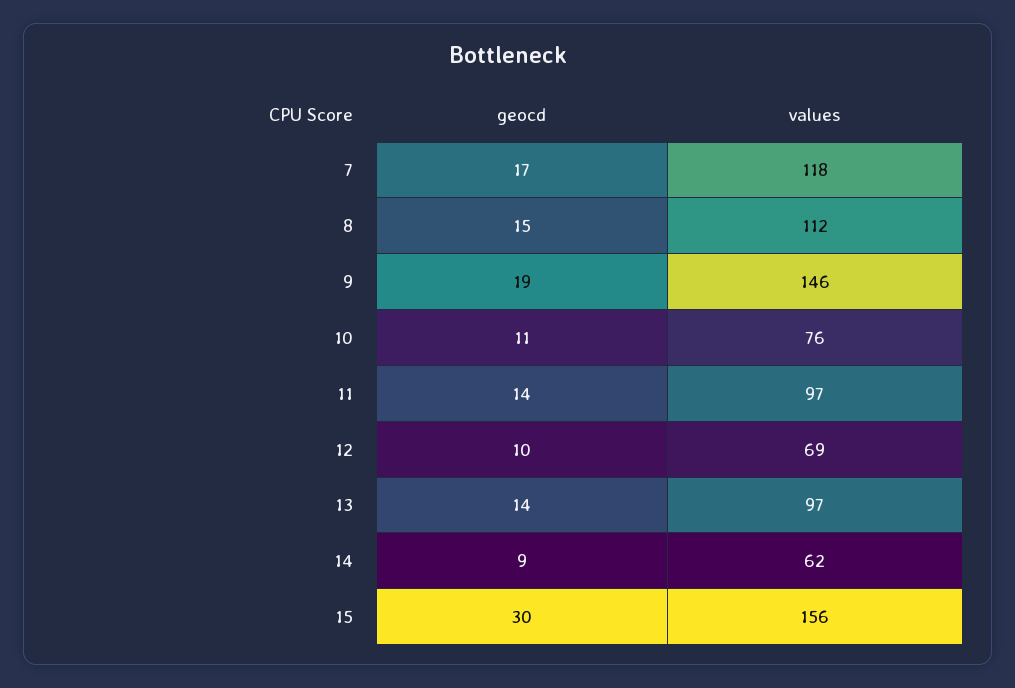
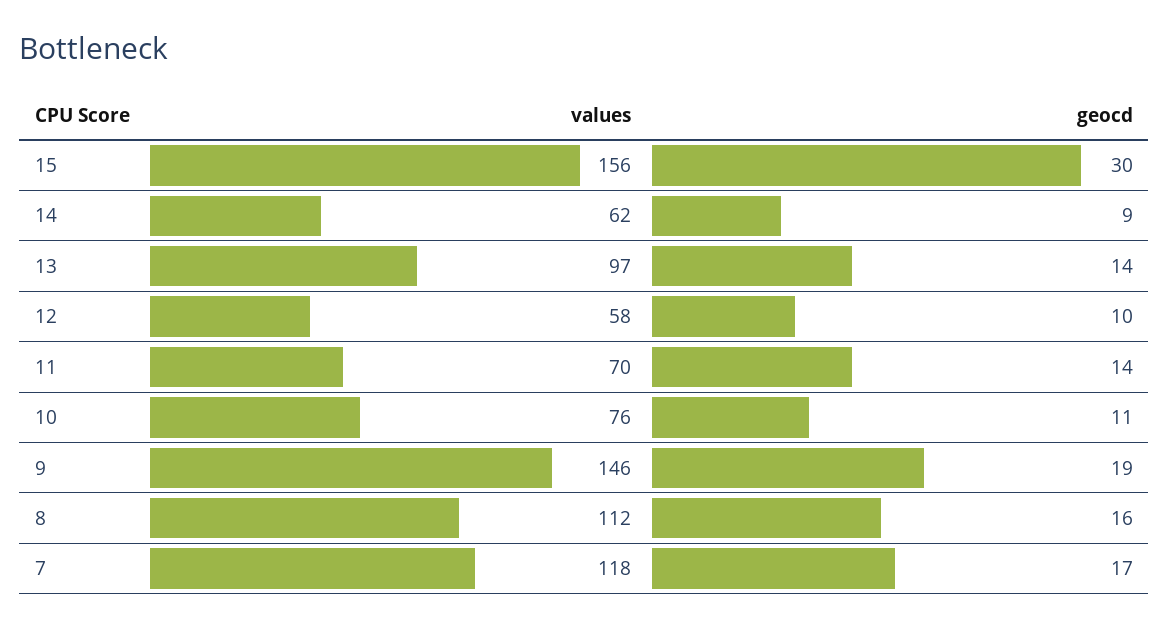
  {
    "geocd": {
      "7": 17,
-     "8": 15,
+     "8": 16,
      "9": 19,
      "10": 11,
      "11": 14,
      "12": 10,
      "13": 14,
      "14": 9,
      "15": 30
    },
    "values": {
      "7": 118,
      "8": 112,
      "9": 146,
      "10": 76,
-     "11": 97,
+     "11": 70,
-     "12": 69,
+     "12": 58,
      "13": 97,
      "14": 62,
      "15": 156
    }
  }

